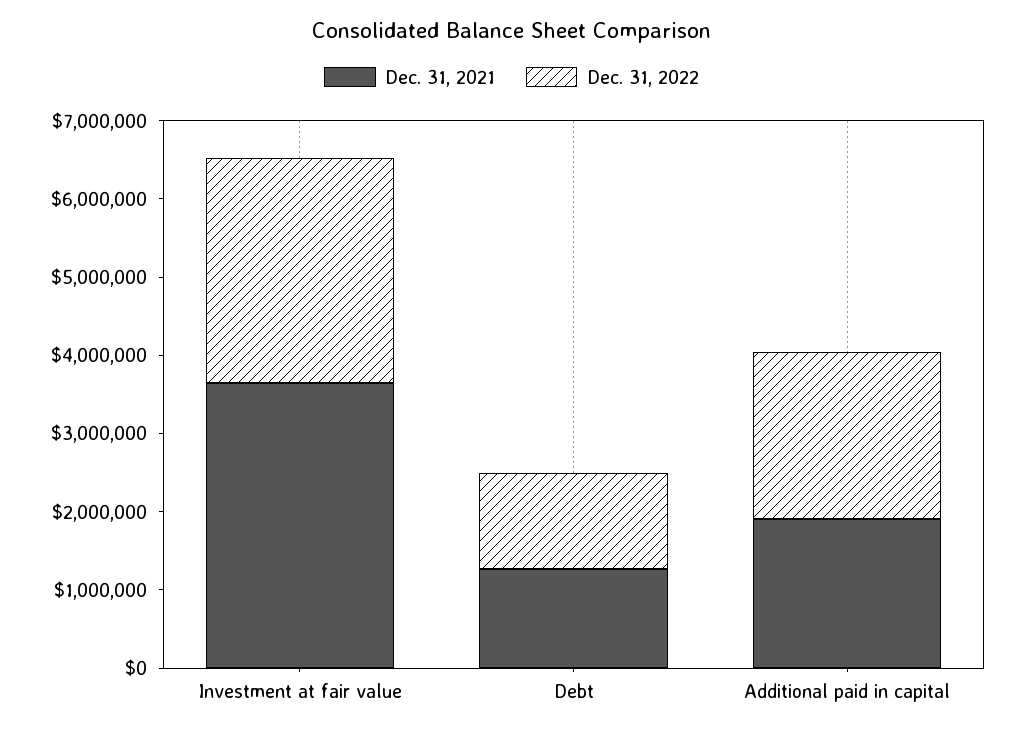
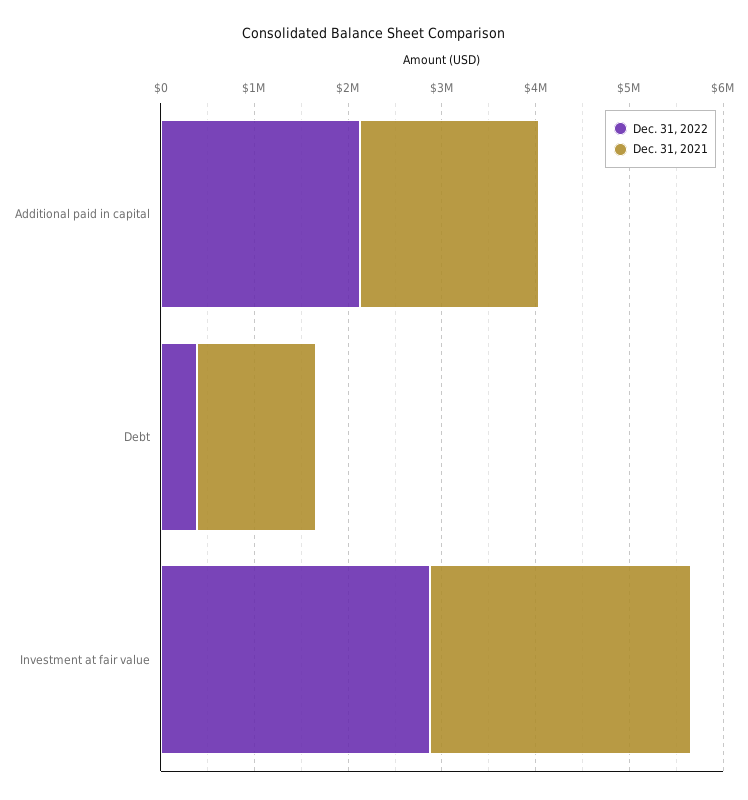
  {
    "Dec. 31, 2021": {
-     "Investment at fair value": 3600000,
+     "Investment at fair value": 2800000,
      "Debt": 1200000,
      "Additional paid in capital": 2000000
    },
    "Dec. 31, 2022": {
      "Investment at fair value": 2800000,
-     "Debt": 1200000,
+     "Debt": 400000,
      "Additional paid in capital": 2200000
    }
  }

